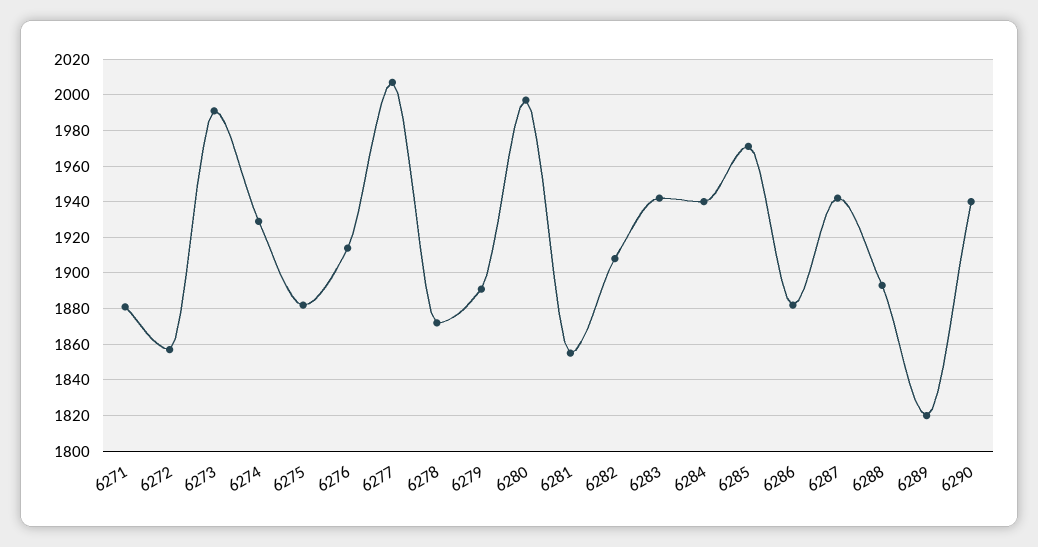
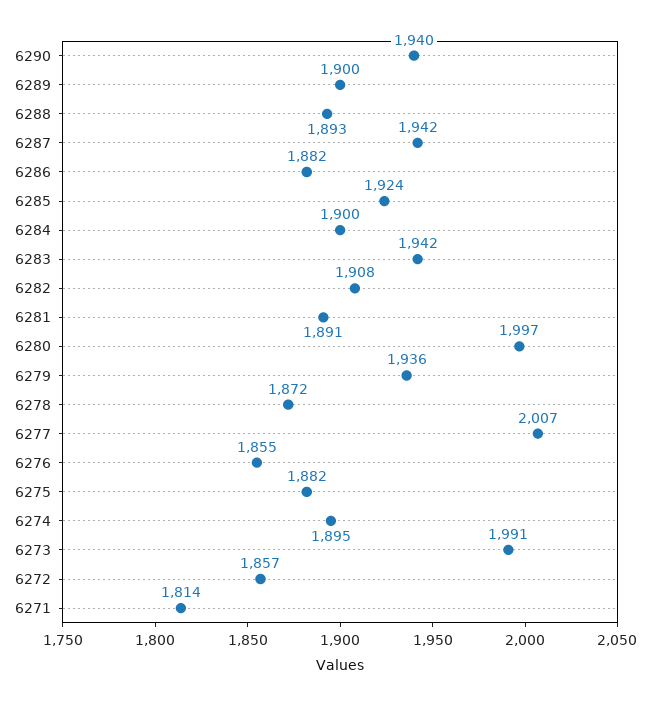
  {
-   "6271": 1880,
+   "6271": 1814,
    "6272": 1857,
    "6273": 1991,
-   "6274": 1930,
+   "6274": 1895,
    "6275": 1882,
-   "6276": 1915,
+   "6276": 1855,
    "6277": 2007,
    "6278": 1872,
-   "6279": 1890,
+   "6279": 1936,
    "6280": 1997,
-   "6281": 1855,
+   "6281": 1891,
    "6282": 1908,
    "6283": 1942,
-   "6284": 1940,
+   "6284": 1900,
-   "6285": 1970,
+   "6285": 1924,
    "6286": 1882,
    "6287": 1942,
    "6288": 1893,
-   "6289": 1820,
+   "6289": 1900,
    "6290": 1940
  }

